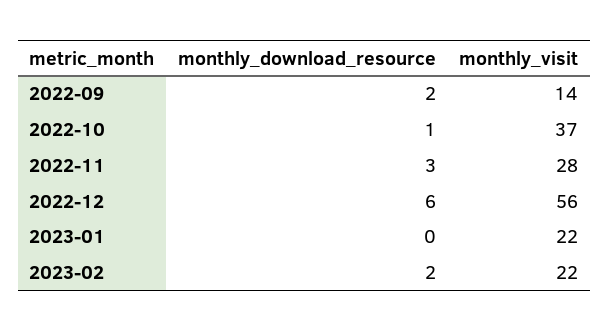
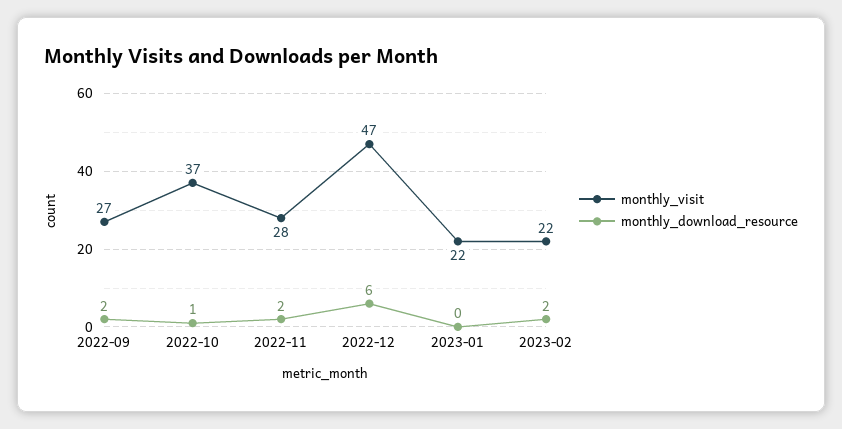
  {
    "monthly_download_resource": {
      "2022-09": 2,
      "2022-10": 1,
-     "2022-11": 3,
+     "2022-11": 2,
      "2022-12": 6,
      "2023-01": 0,
      "2023-02": 2
    },
    "monthly_visit": {
-     "2022-09": 14,
+     "2022-09": 27,
      "2022-10": 37,
      "2022-11": 28,
-     "2022-12": 56,
+     "2022-12": 47,
      "2023-01": 22,
      "2023-02": 22
    }
  }

